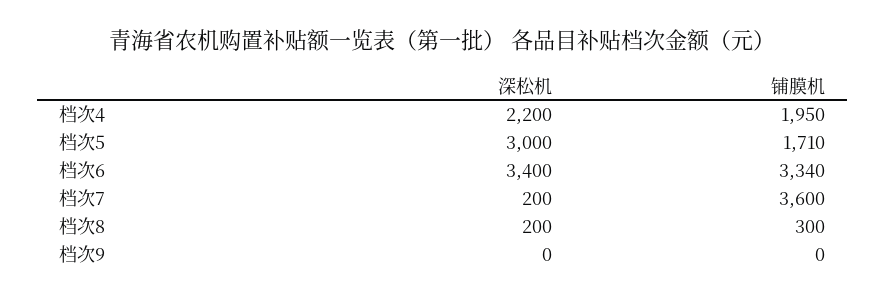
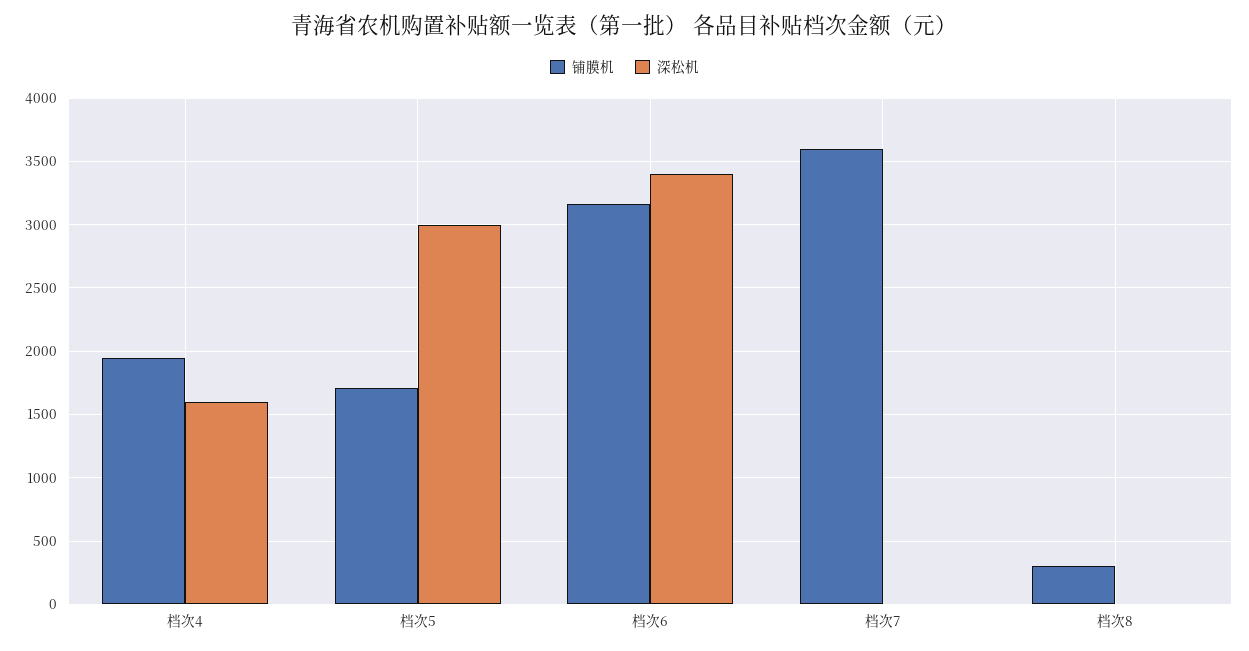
  {
    "深松机": {
-     "档次4": 2200,
+     "档次4": 1600,
      "档次5": 3000,
      "档次6": 3400,
-     "档次7": 200,
+     "档次7": 0,
-     "档次8": 200,
+     "档次8": 0
-     "档次9": 0
    },
    "铺膜机": {
      "档次4": 1950,
      "档次5": 1710,
-     "档次6": 3340,
+     "档次6": 3150,
      "档次7": 3600,
-     "档次8": 300,
+     "档次8": 300
-     "档次9": 0
    }
  }

